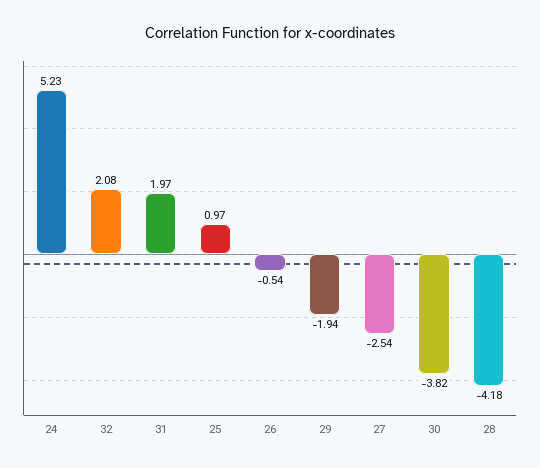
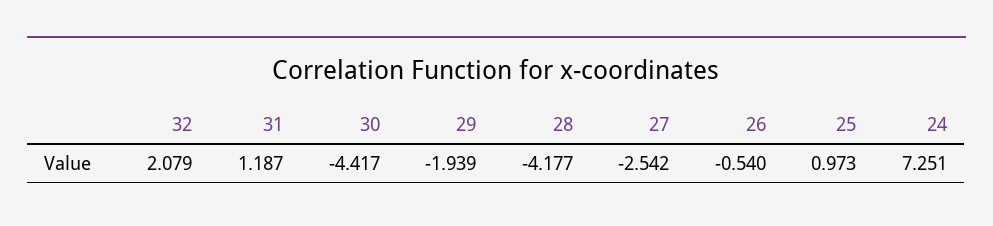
  {
-   "24": 5.23,
+   "24": 7.251,
    "32": 2.079,
-   "31": 1.97,
+   "31": 1.187,
    "25": 0.973,
    "26": -0.54,
    "29": -1.939,
    "27": -2.542,
-   "30": -3.82,
+   "30": -4.417,
    "28": -4.177
  }

